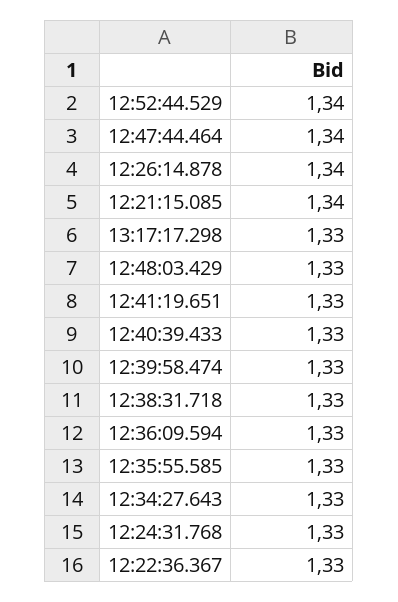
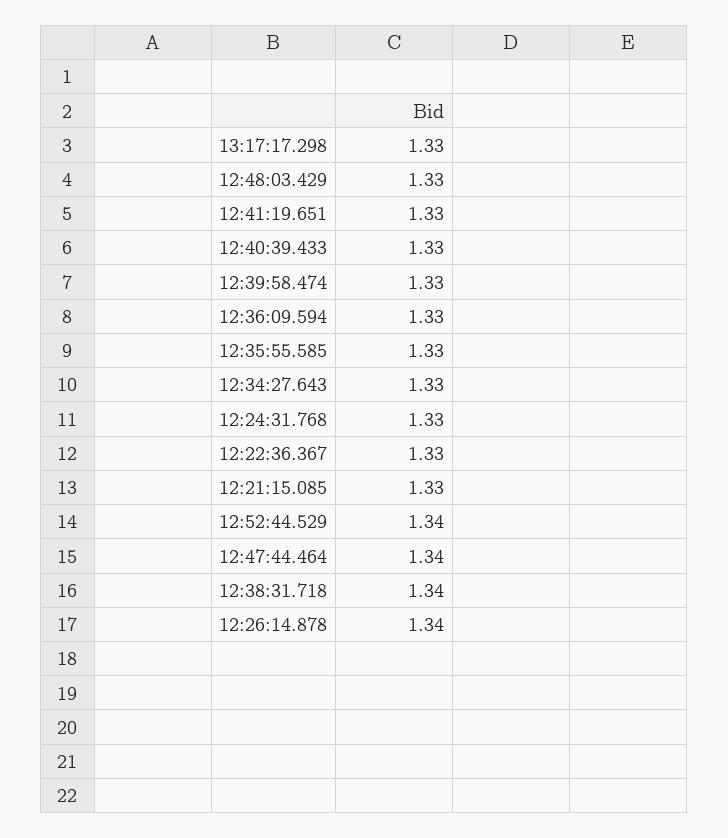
  {
    "12:52:44.529": 1.34,
    "12:47:44.464": 1.34,
    "12:26:14.878": 1.34,
-   "12:21:15.085": 1.34,
+   "12:21:15.085": 1.33,
    "13:17:17.298": 1.33,
    "12:48:03.429": 1.33,
    "12:41:19.651": 1.33,
    "12:40:39.433": 1.33,
    "12:39:58.474": 1.33,
-   "12:38:31.718": 1.33,
+   "12:38:31.718": 1.34,
    "12:36:09.594": 1.33,
    "12:35:55.585": 1.33,
    "12:34:27.643": 1.33,
    "12:24:31.768": 1.33,
    "12:22:36.367": 1.33
  }

